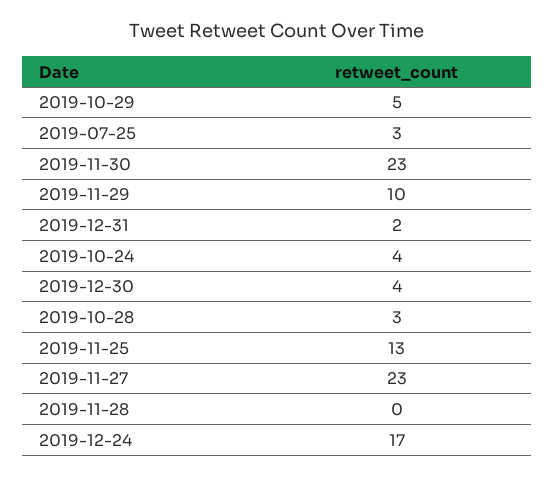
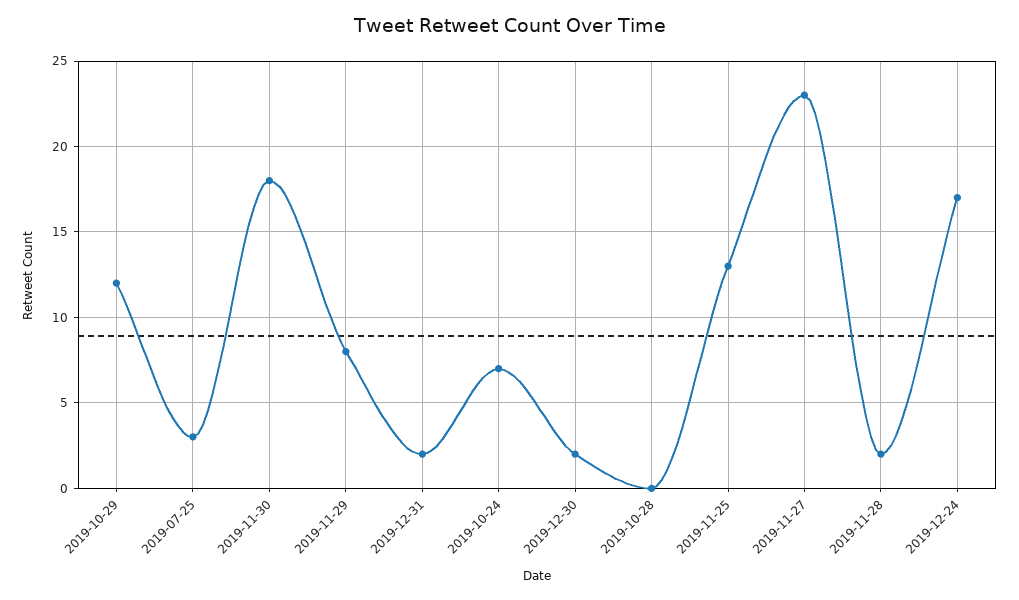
  {
-   "2019-10-29": 5,
+   "2019-10-29": 12,
    "2019-07-25": 3,
-   "2019-11-30": 23,
+   "2019-11-30": 18,
-   "2019-11-29": 10,
+   "2019-11-29": 8,
    "2019-12-31": 2,
-   "2019-10-24": 4,
+   "2019-10-24": 7,
-   "2019-12-30": 4,
+   "2019-12-30": 2,
-   "2019-10-28": 3,
+   "2019-10-28": 0,
    "2019-11-25": 13,
    "2019-11-27": 23,
-   "2019-11-28": 0,
+   "2019-11-28": 2,
    "2019-12-24": 17
  }

